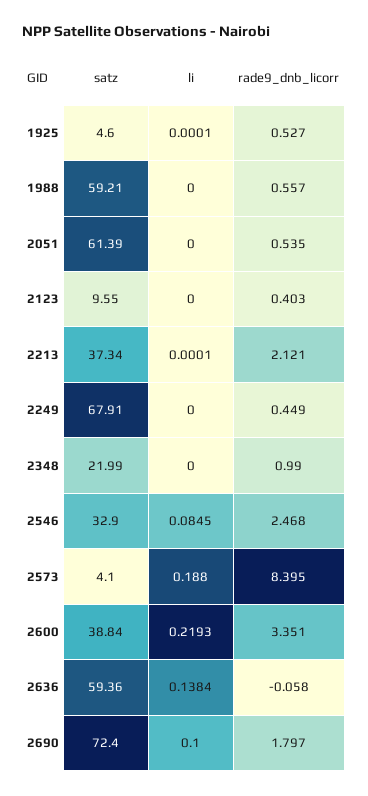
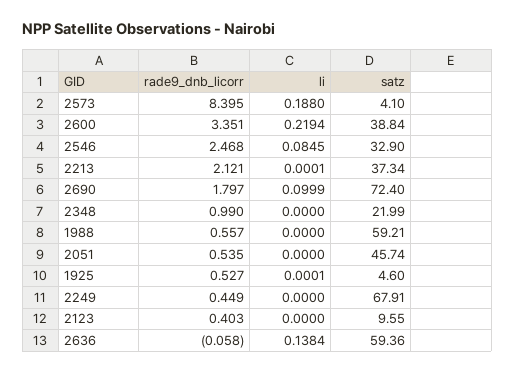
  {
    "satz": {
      "1925": 4.6,
      "1988": 59.21,
-     "2051": 61.39,
+     "2051": 45.74,
      "2123": 9.55,
      "2213": 37.34,
      "2249": 67.91,
      "2348": 21.99,
      "2546": 32.9,
      "2573": 4.1,
      "2600": 38.84,
      "2636": 59.36,
      "2690": 72.4
    },
    "li": {
      "1925": 0.0001,
      "1988": 0,
      "2051": 0,
      "2123": 0,
      "2213": 0.0001,
      "2249": 0,
      "2348": 0,
      "2546": 0.0845,
      "2573": 0.188,
-     "2600": 0.2193,
+     "2600": 0.2194,
      "2636": 0.1384,
-     "2690": 0.1
+     "2690": 0.0999
    },
    "rade9_dnb_licorr": {
      "1925": 0.527,
      "1988": 0.557,
      "2051": 0.535,
      "2123": 0.403,
      "2213": 2.121,
      "2249": 0.449,
      "2348": 0.99,
      "2546": 2.468,
      "2573": 8.395,
      "2600": 3.351,
      "2636": -0.058,
      "2690": 1.797
    }
  }

